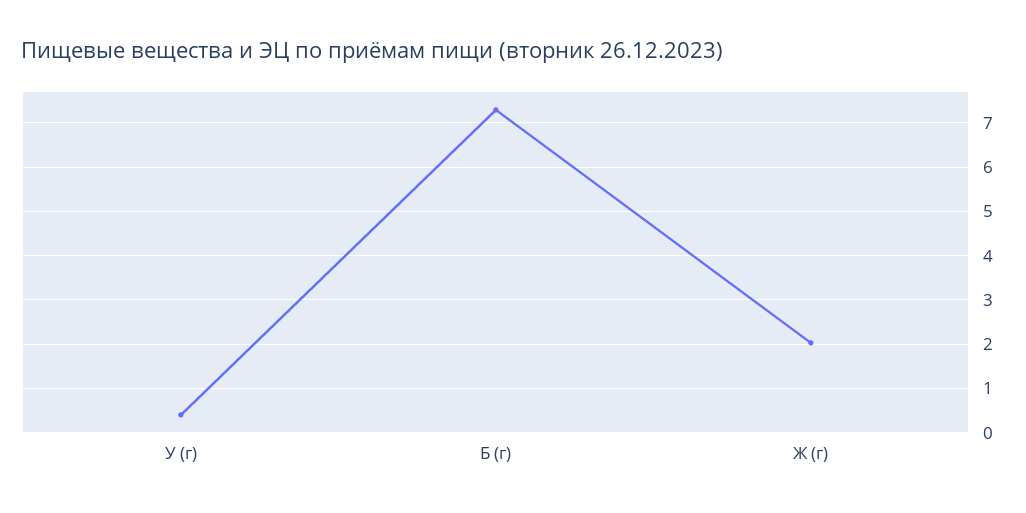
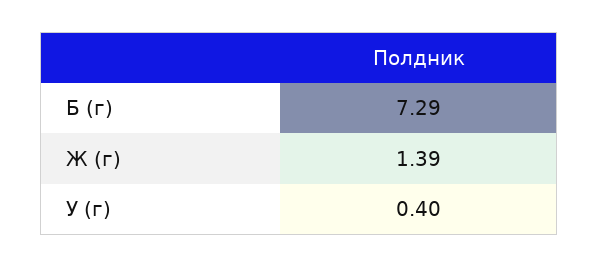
  {
    "У (г)": 0.4,
    "Б (г)": 7.29,
-   "Ж (г)": 2
+   "Ж (г)": 1.39
  }

